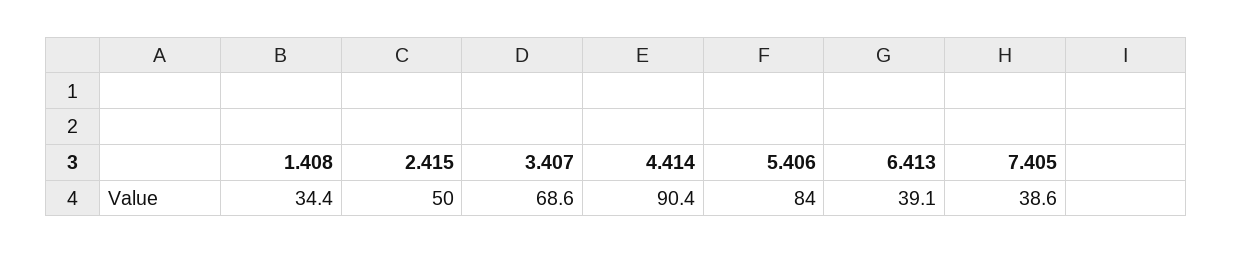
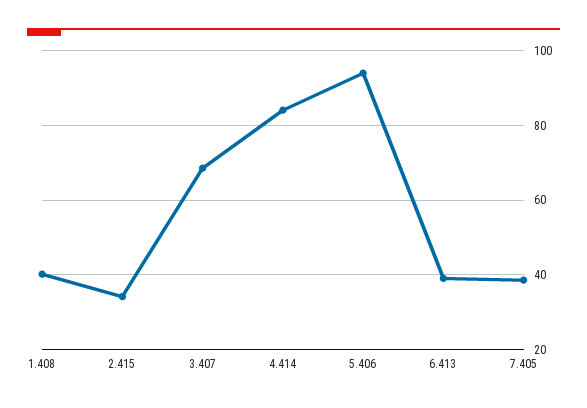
  {
-   "1.408": 34.4,
+   "1.408": 40,
-   "2.415": 50,
+   "2.415": 34,
    "3.407": 68.6,
-   "4.414": 90.4,
+   "4.414": 84,
-   "5.406": 84,
+   "5.406": 94,
    "6.413": 39.1,
    "7.405": 38.6
  }

